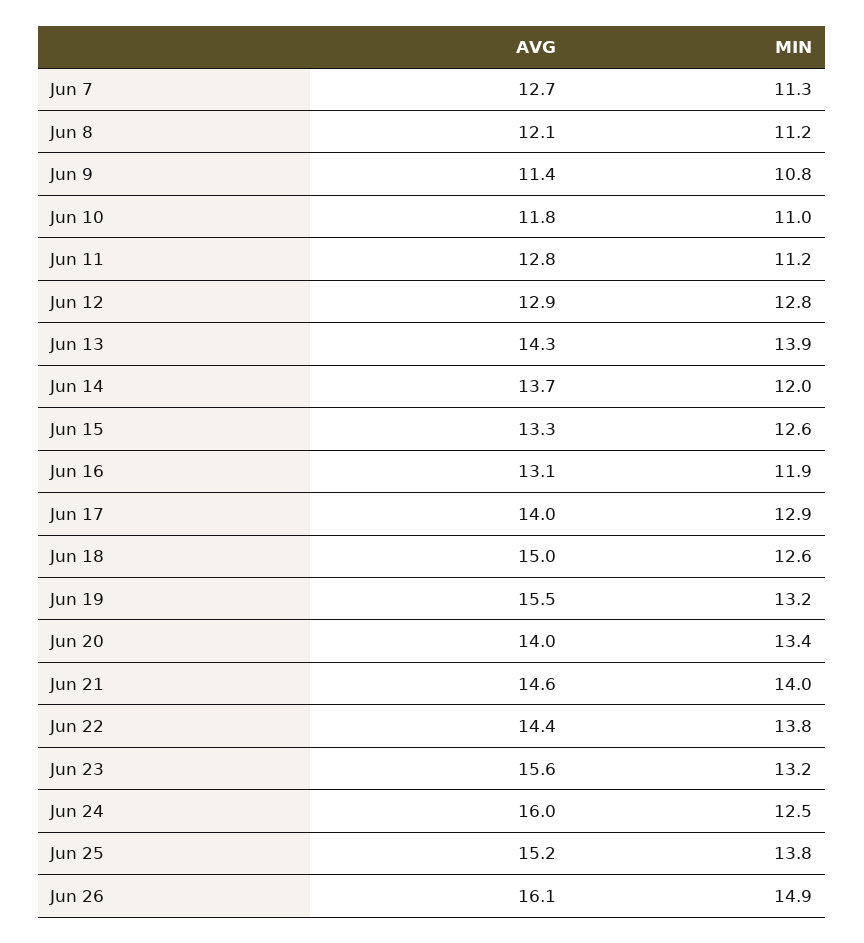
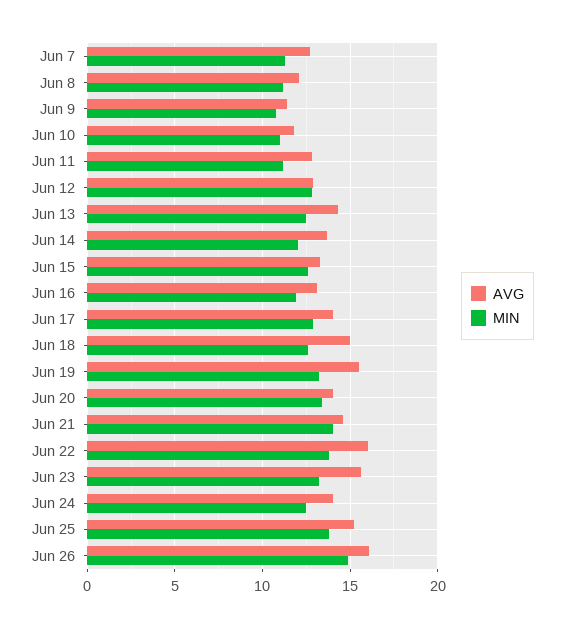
  {
    "AVG": {
      "Jun 7": 12.7,
      "Jun 8": 12.1,
      "Jun 9": 11.4,
      "Jun 10": 11.8,
      "Jun 11": 12.8,
      "Jun 12": 12.9,
      "Jun 13": 14.3,
      "Jun 14": 13.7,
      "Jun 15": 13.3,
      "Jun 16": 13.1,
      "Jun 17": 14,
      "Jun 18": 15,
      "Jun 19": 15.5,
      "Jun 20": 14,
      "Jun 21": 14.6,
-     "Jun 22": 14.4,
+     "Jun 22": 16,
      "Jun 23": 15.6,
-     "Jun 24": 16,
+     "Jun 24": 14,
      "Jun 25": 15.2,
      "Jun 26": 16.1
    },
    "MIN": {
      "Jun 7": 11.3,
      "Jun 8": 11.2,
      "Jun 9": 10.8,
      "Jun 10": 11,
      "Jun 11": 11.2,
      "Jun 12": 12.8,
-     "Jun 13": 13.9,
+     "Jun 13": 12.5,
      "Jun 14": 12,
      "Jun 15": 12.6,
      "Jun 16": 11.9,
      "Jun 17": 12.9,
      "Jun 18": 12.6,
      "Jun 19": 13.2,
      "Jun 20": 13.4,
      "Jun 21": 14,
      "Jun 22": 13.8,
      "Jun 23": 13.2,
      "Jun 24": 12.5,
      "Jun 25": 13.8,
      "Jun 26": 14.9
    }
  }

